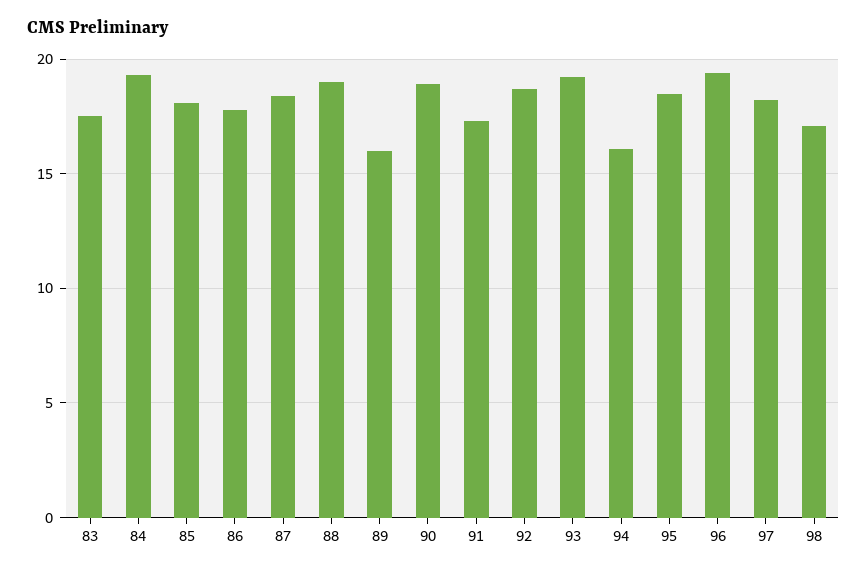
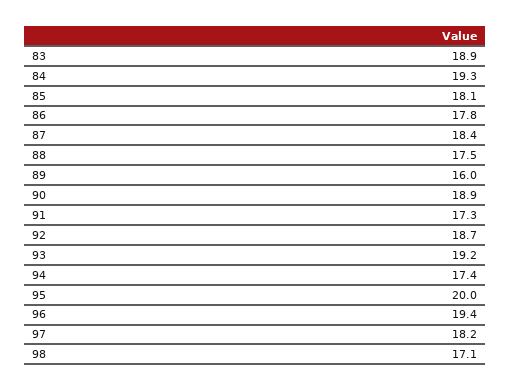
  {
-   "83": 17.5,
+   "83": 18.9,
    "84": 19.3,
    "85": 18.1,
    "86": 17.8,
    "87": 18.4,
-   "88": 19,
+   "88": 17.5,
    "89": 16,
    "90": 18.9,
    "91": 17.3,
    "92": 18.7,
    "93": 19.2,
-   "94": 16,
+   "94": 17.4,
-   "95": 18.5,
+   "95": 20,
    "96": 19.4,
    "97": 18.2,
    "98": 17.1
  }

